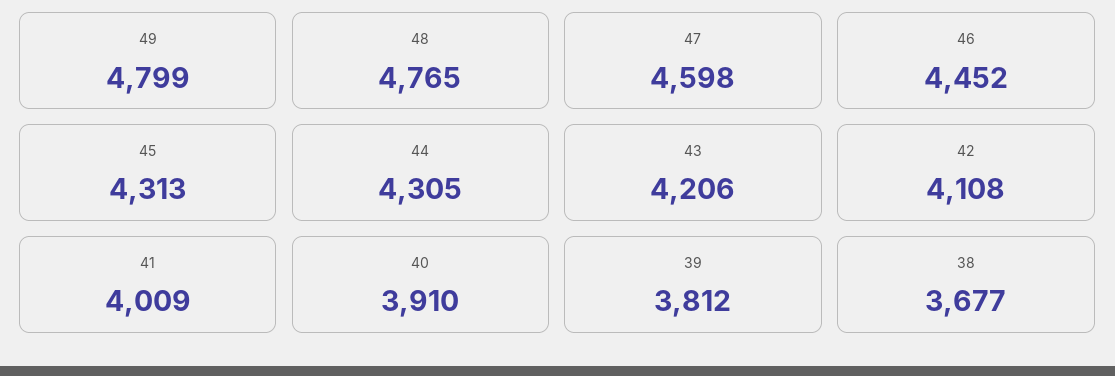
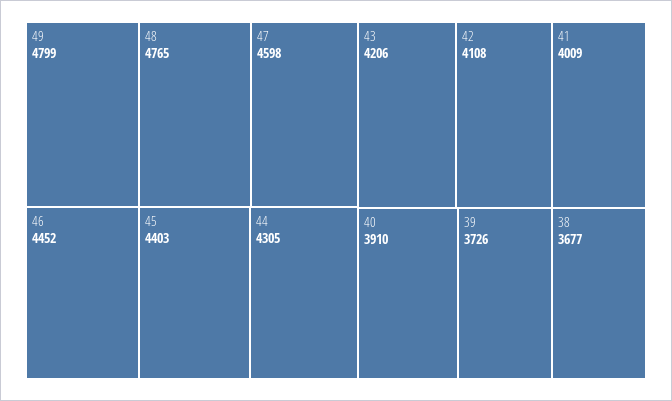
  {
    "49": 4799,
    "48": 4765,
    "47": 4598,
    "46": 4452,
-   "45": 4313,
+   "45": 4403,
    "44": 4305,
    "43": 4206,
    "42": 4108,
    "41": 4009,
    "40": 3910,
-   "39": 3812,
+   "39": 3726,
    "38": 3677
  }

